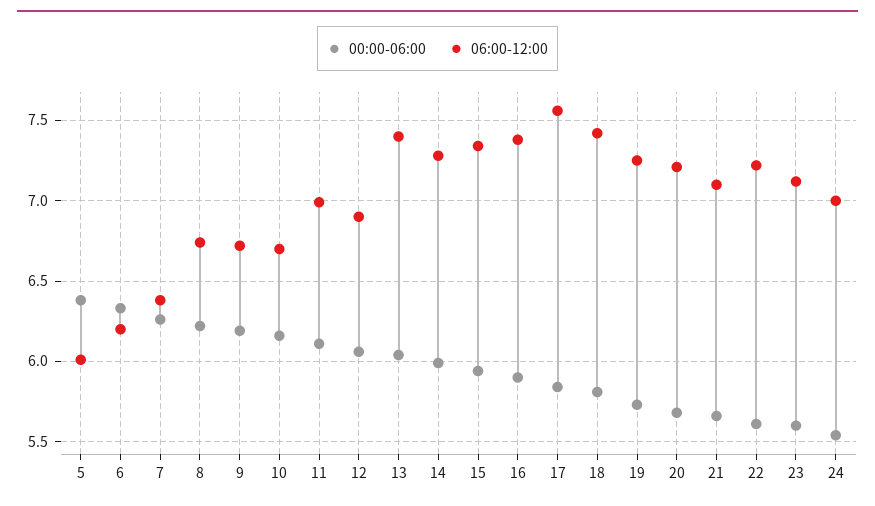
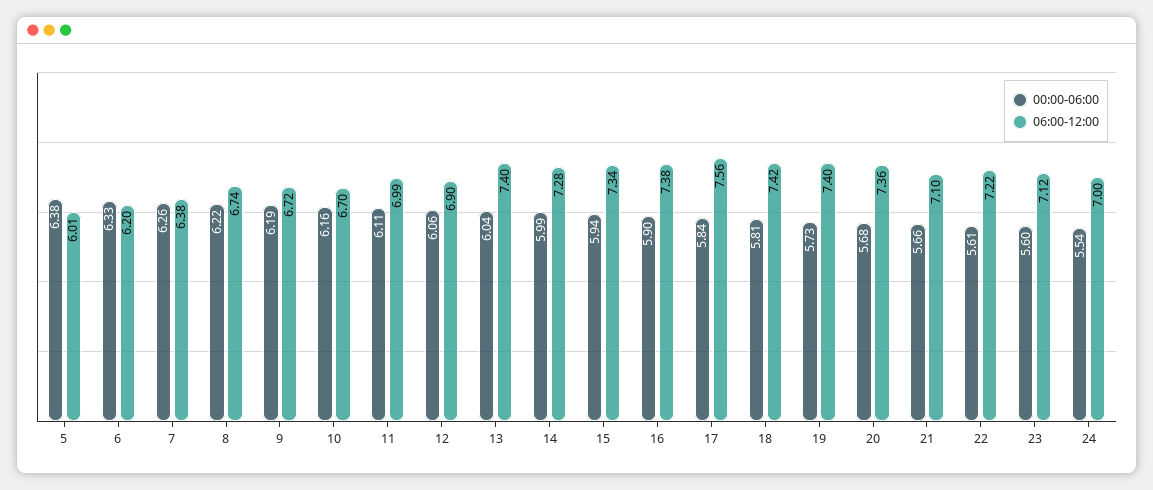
  {
    "00:00-06:00": {
      "5": 6.38,
      "6": 6.33,
      "7": 6.26,
      "8": 6.22,
      "9": 6.19,
      "10": 6.16,
      "11": 6.11,
      "12": 6.06,
      "13": 6.04,
      "14": 5.99,
      "15": 5.94,
      "16": 5.9,
      "17": 5.84,
      "18": 5.81,
      "19": 5.73,
      "20": 5.68,
      "21": 5.66,
      "22": 5.61,
      "23": 5.6,
      "24": 5.54
    },
    "06:00-12:00": {
      "5": 6.01,
      "6": 6.2,
      "7": 6.38,
      "8": 6.74,
      "9": 6.72,
      "10": 6.7,
      "11": 6.99,
      "12": 6.9,
      "13": 7.4,
      "14": 7.28,
      "15": 7.34,
      "16": 7.38,
      "17": 7.56,
      "18": 7.42,
-     "19": 7.25,
+     "19": 7.4,
-     "20": 7.2,
+     "20": 7.36,
      "21": 7.1,
      "22": 7.22,
      "23": 7.12,
      "24": 7
    }
  }

